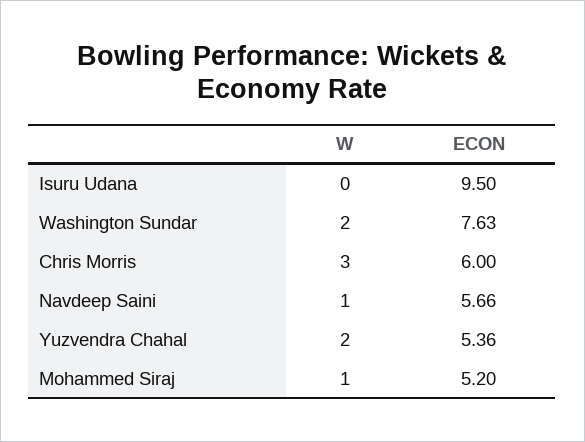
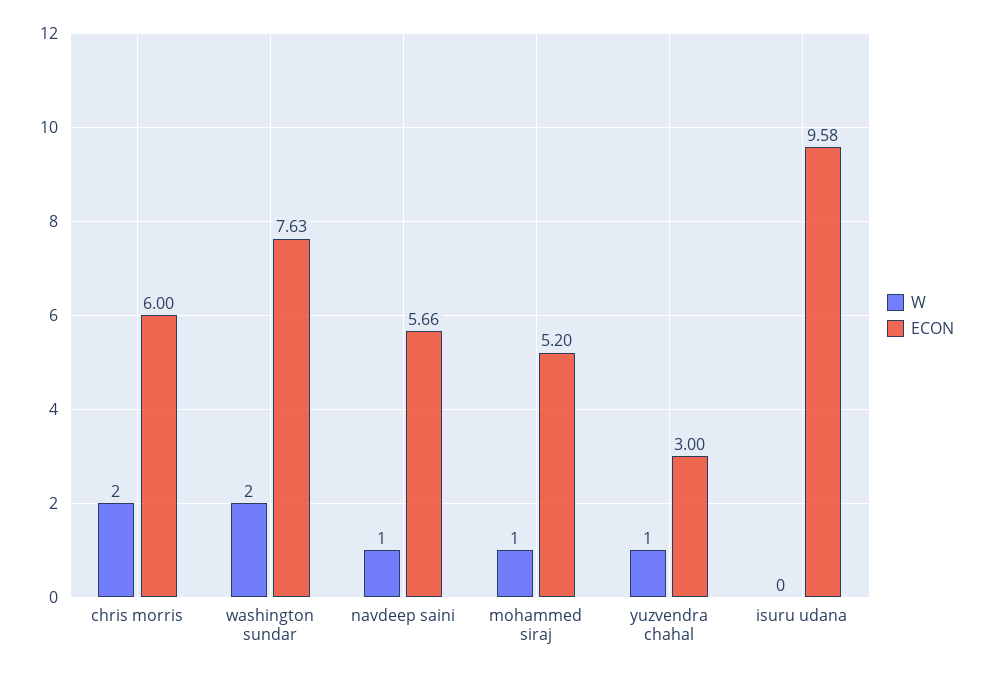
  {
    "W": {
      "Isuru Udana": 0,
      "Washington Sundar": 2,
-     "Chris Morris": 3,
+     "Chris Morris": 2,
      "Navdeep Saini": 1,
-     "Yuzvendra Chahal": 2,
+     "Yuzvendra Chahal": 1,
      "Mohammed Siraj": 1
    },
    "ECON": {
-     "Isuru Udana": 9.5,
+     "Isuru Udana": 9.58,
      "Washington Sundar": 7.63,
      "Chris Morris": 6,
      "Navdeep Saini": 5.66,
-     "Yuzvendra Chahal": 5.36,
+     "Yuzvendra Chahal": 3,
      "Mohammed Siraj": 5.2
    }
  }

